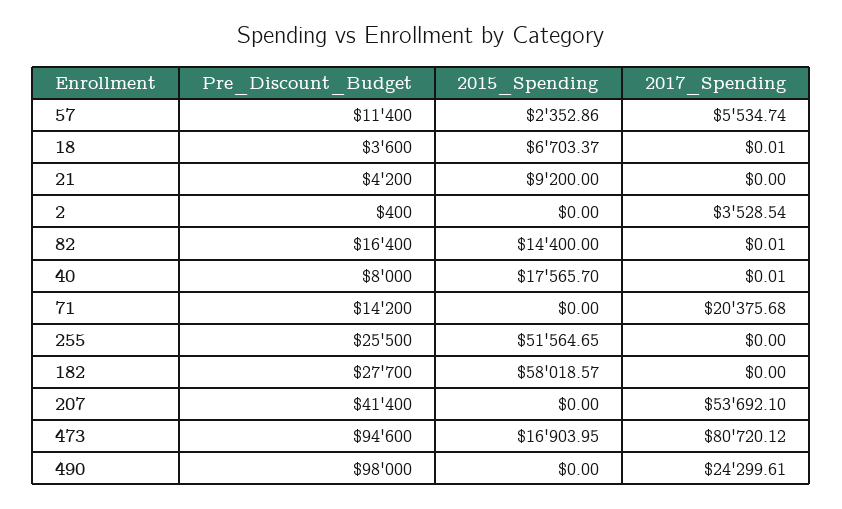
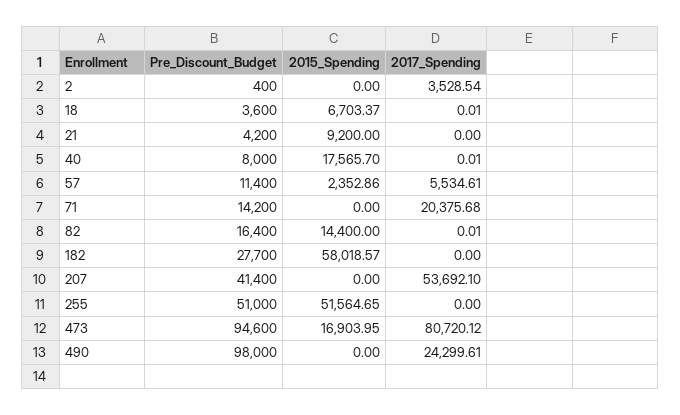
  {
    "Pre_Discount_Budget": {
      "57": 11400,
      "18": 3600,
      "21": 4200,
      "2": 400,
      "82": 16400,
      "40": 8000,
      "71": 14200,
-     "255": 25500,
+     "255": 51000,
      "182": 27700,
      "207": 41400,
      "473": 94600,
      "490": 98000
    },
    "2015_Spending": {
      "57": 2352.86,
      "18": 6703.37,
      "21": 9200,
      "2": 0,
      "82": 14400,
      "40": 17565.7,
      "71": 0,
      "255": 51564.65,
      "182": 58018.57,
      "207": 0,
      "473": 16903.95,
      "490": 0
    },
    "2017_Spending": {
-     "57": 5534.74,
+     "57": 5534.61,
      "18": 0.01,
      "21": 0,
      "2": 3528.54,
      "82": 0.01,
      "40": 0.01,
      "71": 20375.68,
      "255": 0,
      "182": 0,
      "207": 53692.1,
      "473": 80720.12,
      "490": 24299.61
    }
  }

